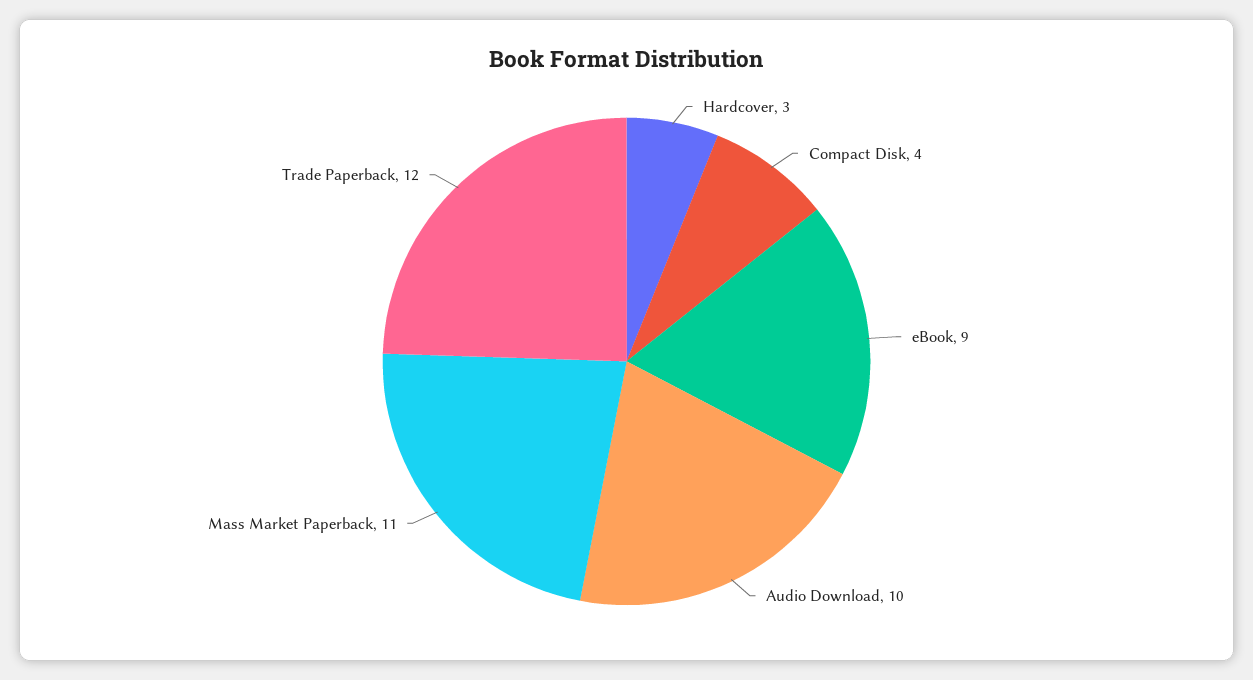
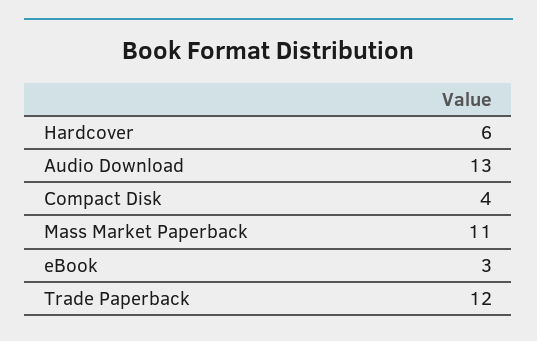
  {
-   "Hardcover": 3,
+   "Hardcover": 6,
    "Compact Disk": 4,
-   "eBook": 9,
+   "eBook": 3,
-   "Audio Download": 10,
+   "Audio Download": 13,
    "Mass Market Paperback": 11,
    "Trade Paperback": 12
  }

